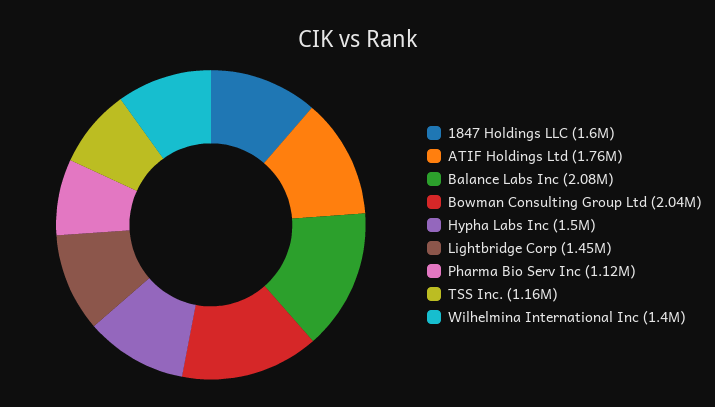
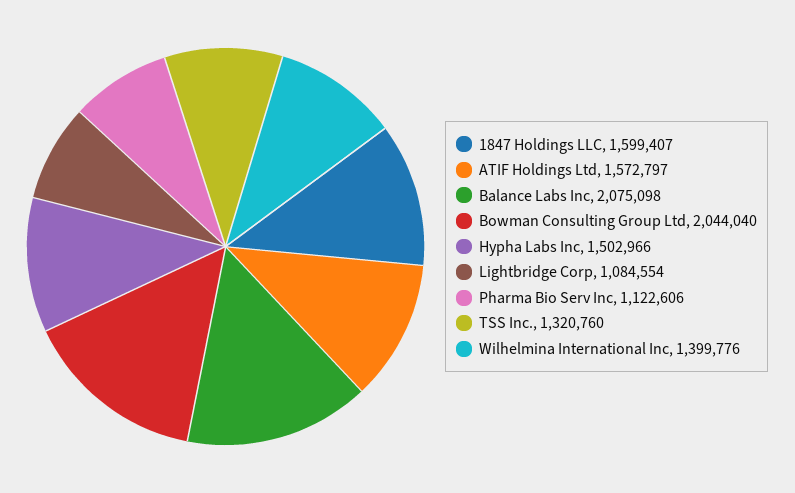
  {
    "1847 Holdings LLC": 1599407,
-   "ATIF Holdings Ltd": 1760000,
+   "ATIF Holdings Ltd": 1572797,
    "Balance Labs Inc": 2075098,
    "Bowman Consulting Group Ltd": 2044040,
    "Hypha Labs Inc": 1502966,
-   "Lightbridge Corp": 1450000,
+   "Lightbridge Corp": 1084554,
    "Pharma Bio Serv Inc": 1122606,
-   "TSS Inc.": 1160000,
+   "TSS Inc.": 1320760,
    "Wilhelmina International Inc": 1399776
  }

